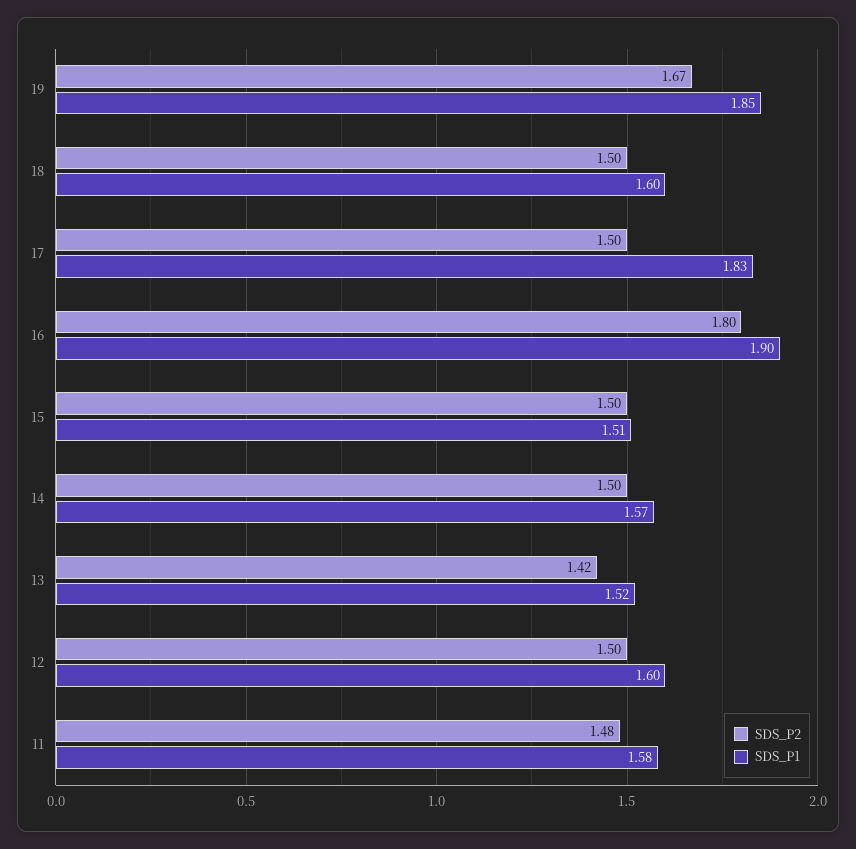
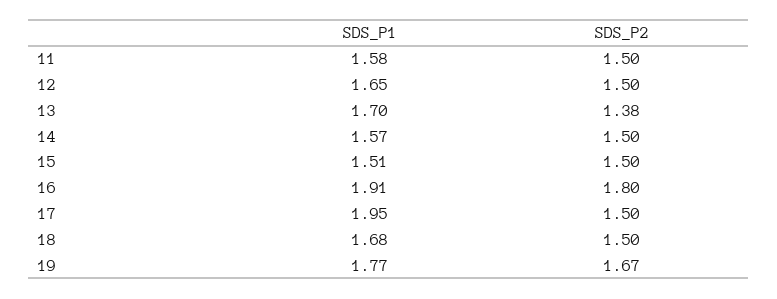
  {
    "SDS_P2": {
      "19": 1.67,
      "18": 1.5,
      "17": 1.5,
      "16": 1.8,
      "15": 1.5,
      "14": 1.5,
-     "13": 1.42,
+     "13": 1.38,
      "12": 1.5,
-     "11": 1.48
+     "11": 1.5
    },
    "SDS_P1": {
-     "19": 1.85,
+     "19": 1.77,
-     "18": 1.6,
+     "18": 1.68,
-     "17": 1.83,
+     "17": 1.95,
-     "16": 1.9,
+     "16": 1.91,
      "15": 1.51,
      "14": 1.57,
-     "13": 1.52,
+     "13": 1.7,
-     "12": 1.6,
+     "12": 1.65,
      "11": 1.58
    }
  }

